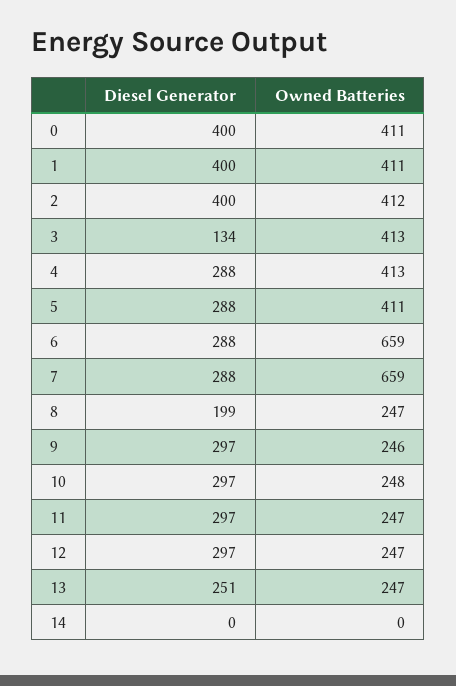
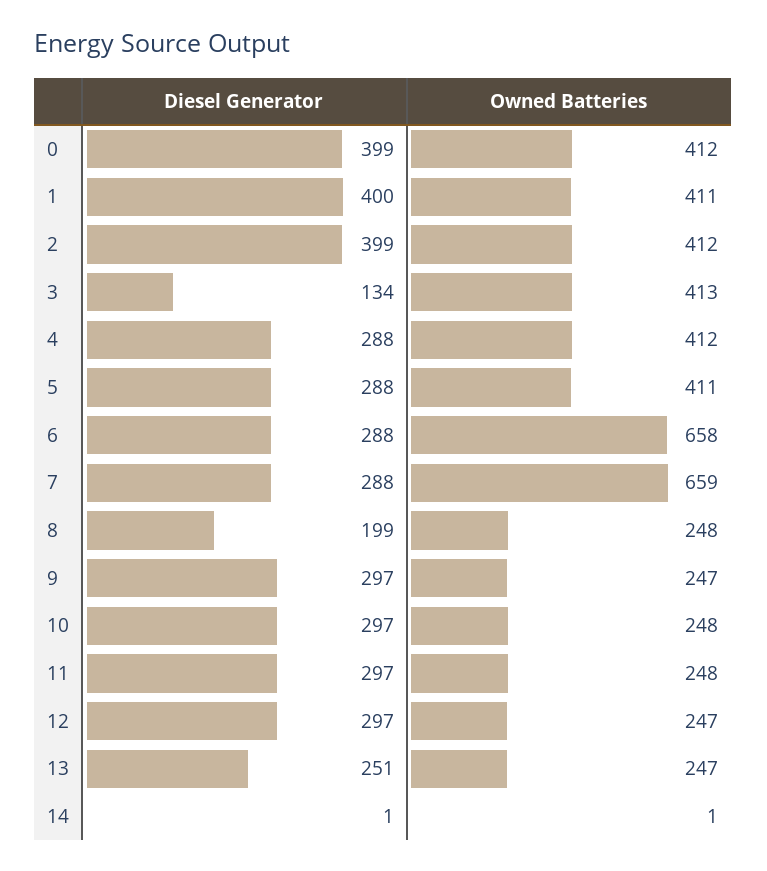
  {
    "Diesel Generator": {
-     "0": 400,
+     "0": 399,
      "1": 400,
-     "2": 400,
+     "2": 399,
      "3": 134,
      "4": 288,
      "5": 288,
      "6": 288,
      "7": 288,
      "8": 199,
      "9": 297,
      "10": 297,
      "11": 297,
      "12": 297,
      "13": 251,
-     "14": 0
+     "14": 1
    },
    "Owned Batteries": {
-     "0": 411,
+     "0": 412,
      "1": 411,
      "2": 412,
      "3": 413,
-     "4": 413,
+     "4": 412,
      "5": 411,
-     "6": 659,
+     "6": 658,
      "7": 659,
-     "8": 247,
+     "8": 248,
-     "9": 246,
+     "9": 247,
      "10": 248,
-     "11": 247,
+     "11": 248,
      "12": 247,
      "13": 247,
-     "14": 0
+     "14": 1
    }
  }

